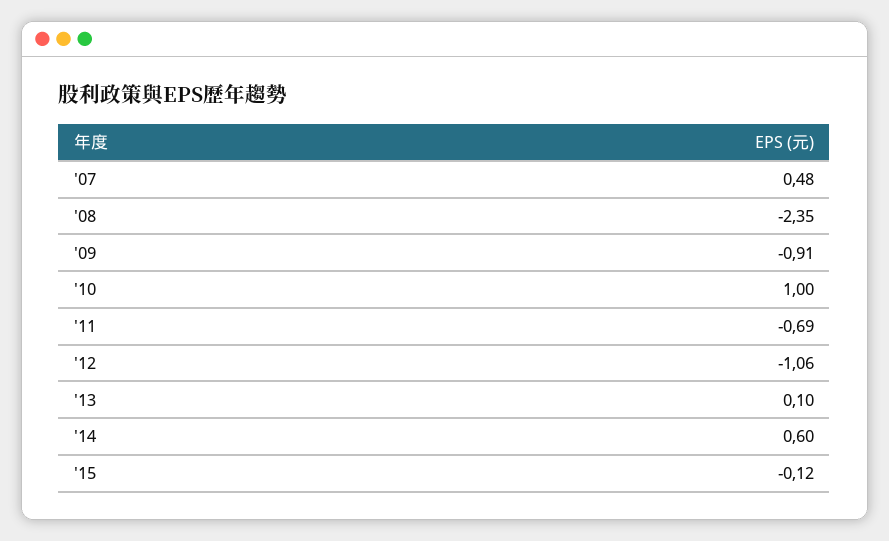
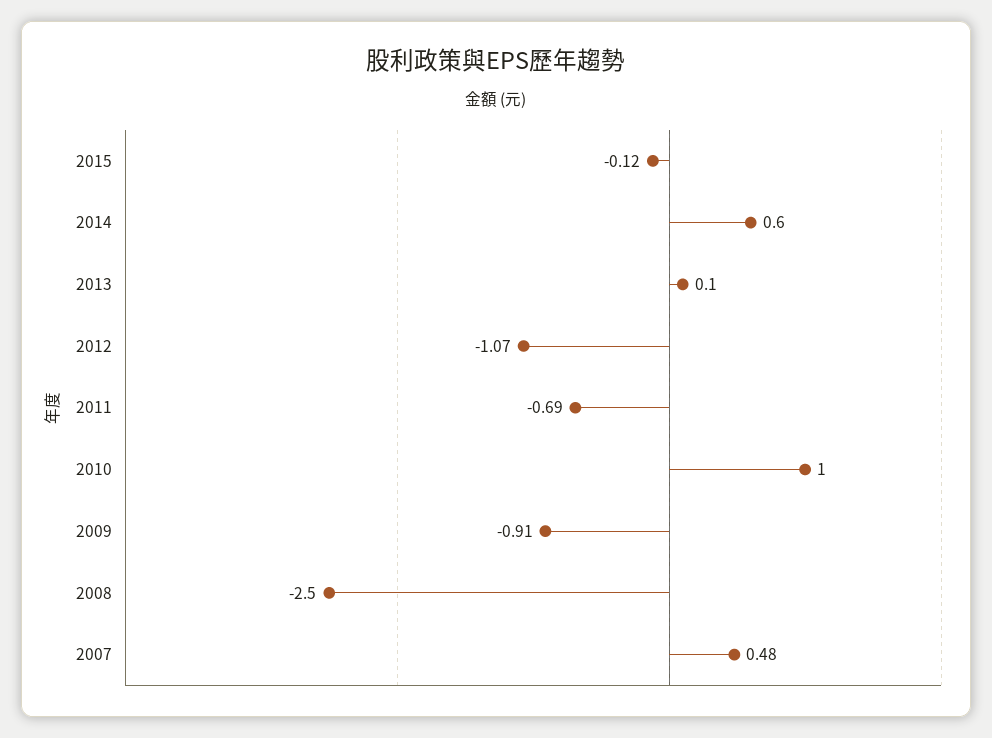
  {
    "'07": 0.48,
-   "'08": -2.35,
+   "'08": -2.5,
    "'09": -0.91,
    "'10": 1,
    "'11": -0.69,
-   "'12": -1.06,
+   "'12": -1.07,
    "'13": 0.1,
    "'14": 0.6,
    "'15": -0.12
  }

